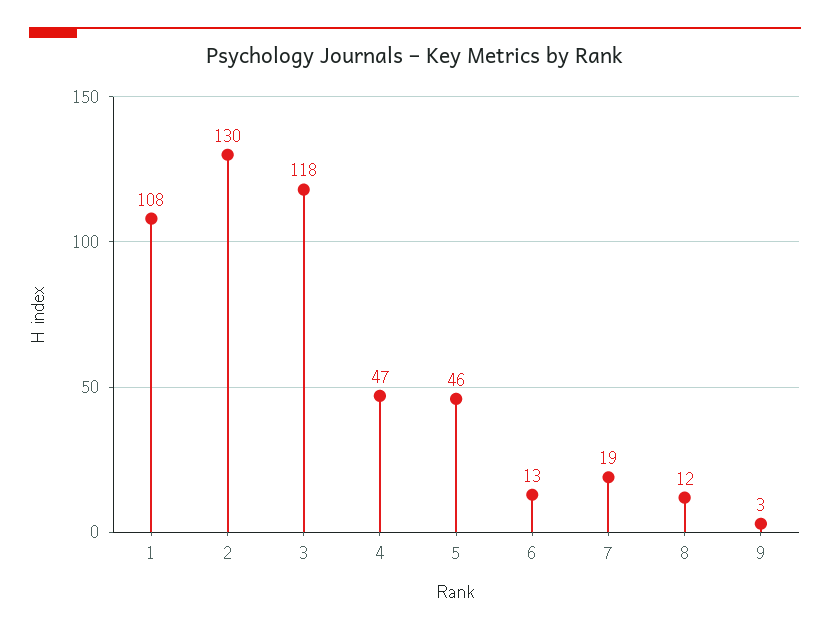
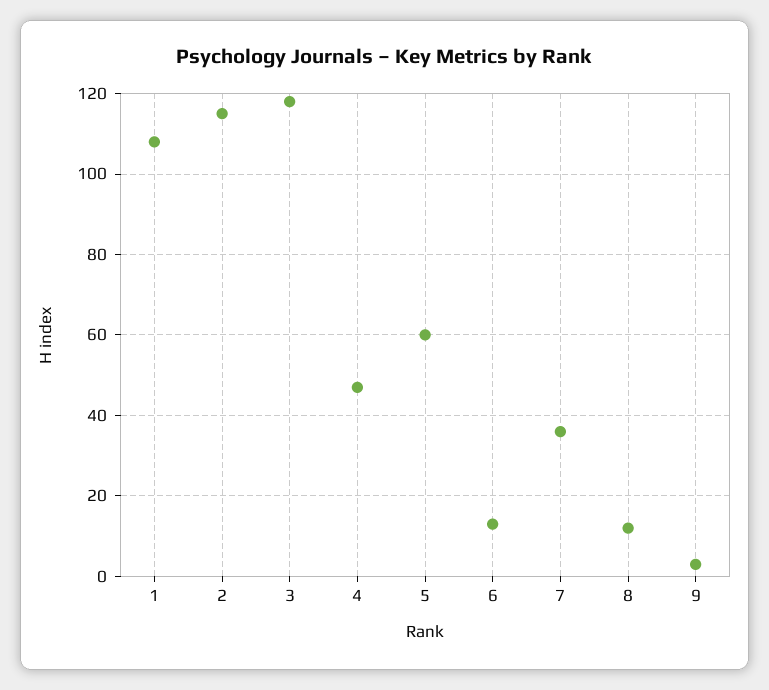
  {
    "1": 108,
-   "2": 130,
+   "2": 115,
    "3": 118,
    "4": 47,
-   "5": 46,
+   "5": 60,
    "6": 13,
-   "7": 19,
+   "7": 35,
    "8": 12,
    "9": 3
  }

